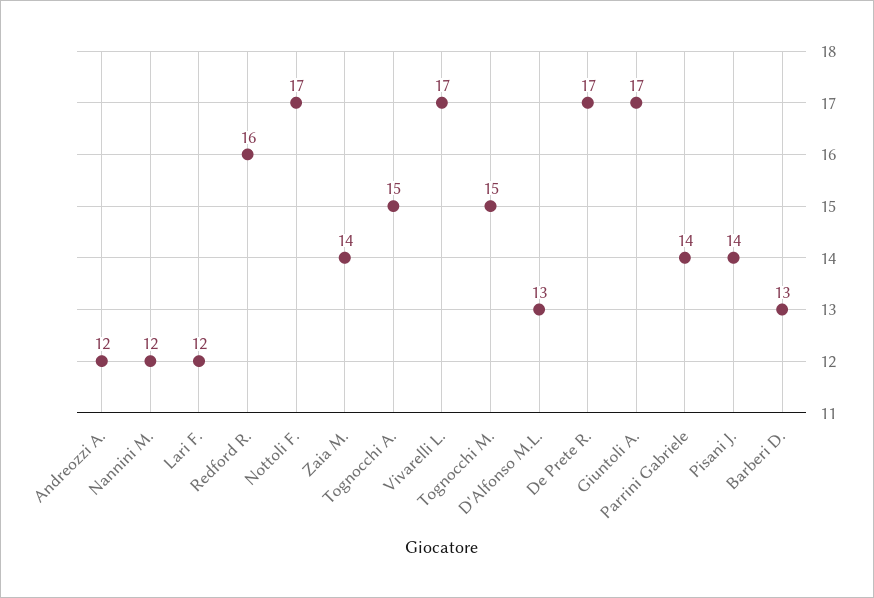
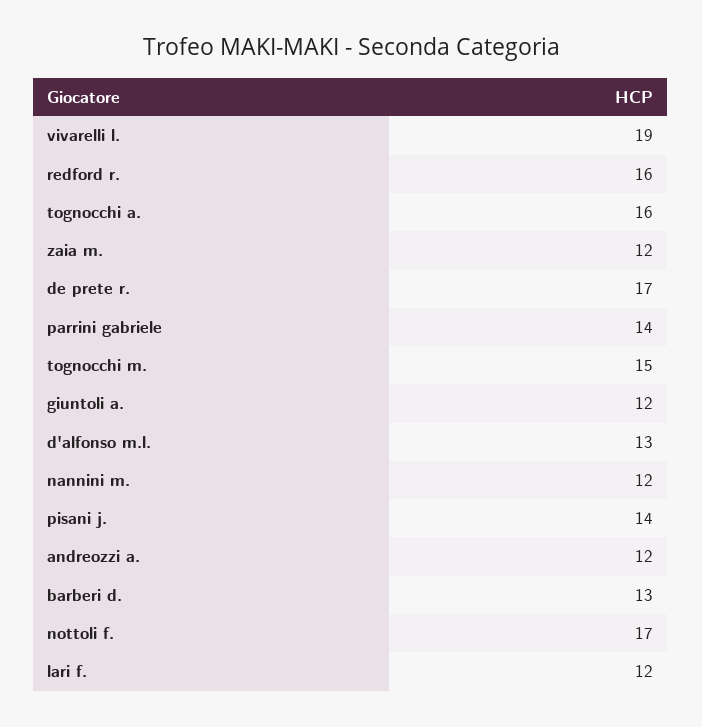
  {
    "Andreozzi A.": 12,
    "Nannini M.": 12,
    "Lari F.": 12,
    "Redford R.": 16,
    "Nottoli F.": 17,
-   "Zaia M.": 14,
+   "Zaia M.": 12,
-   "Tognocchi A.": 15,
+   "Tognocchi A.": 16,
-   "Vivarelli L.": 17,
+   "Vivarelli L.": 19,
    "Tognocchi M.": 15,
    "D'Alfonso M.L.": 13,
    "De Prete R.": 17,
-   "Giuntoli A.": 17,
+   "Giuntoli A.": 12,
    "Parrini Gabriele": 14,
    "Pisani J.": 14,
    "Barberi D.": 13
  }

